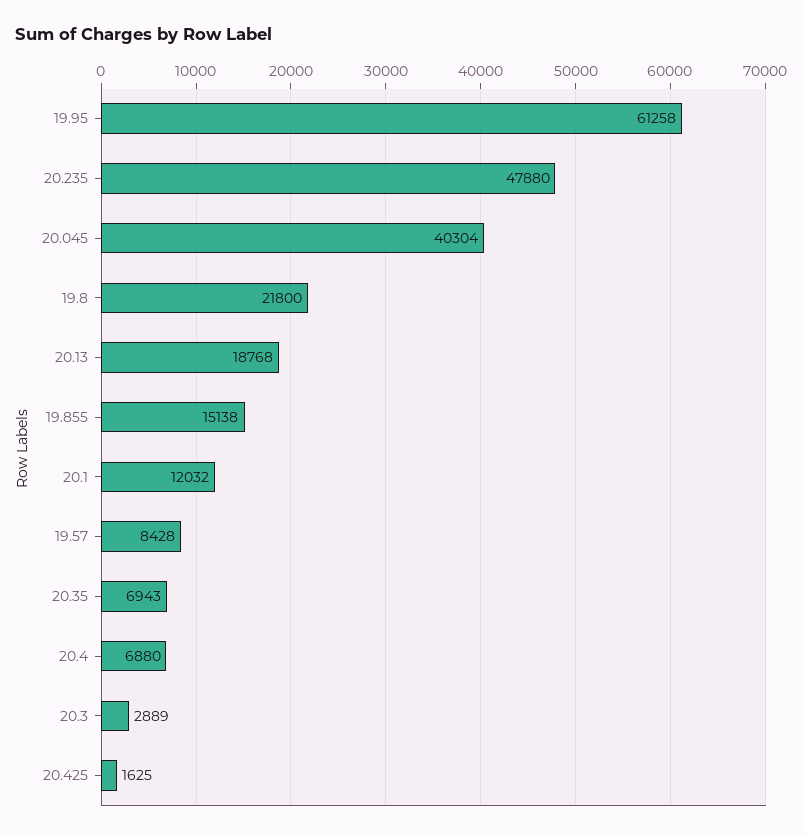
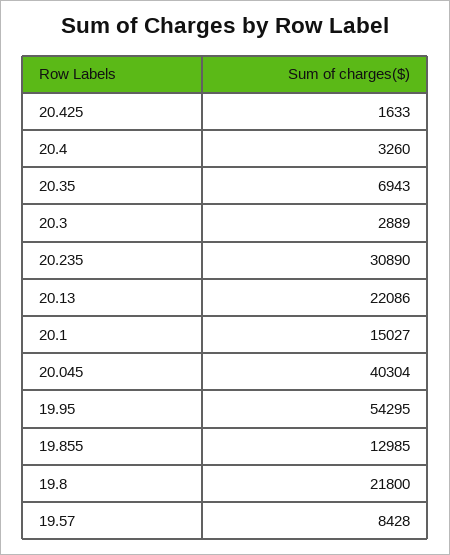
  {
-   "19.95": 61258,
+   "19.95": 54295,
-   "20.235": 47880,
+   "20.235": 30890,
    "20.045": 40304,
    "19.8": 21800,
-   "20.13": 18768,
+   "20.13": 22086,
-   "19.855": 15138,
+   "19.855": 12985,
-   "20.1": 12032,
+   "20.1": 15027,
    "19.57": 8428,
    "20.35": 6943,
-   "20.4": 6880,
+   "20.4": 3260,
    "20.3": 2889,
-   "20.425": 1625
+   "20.425": 1633
  }

